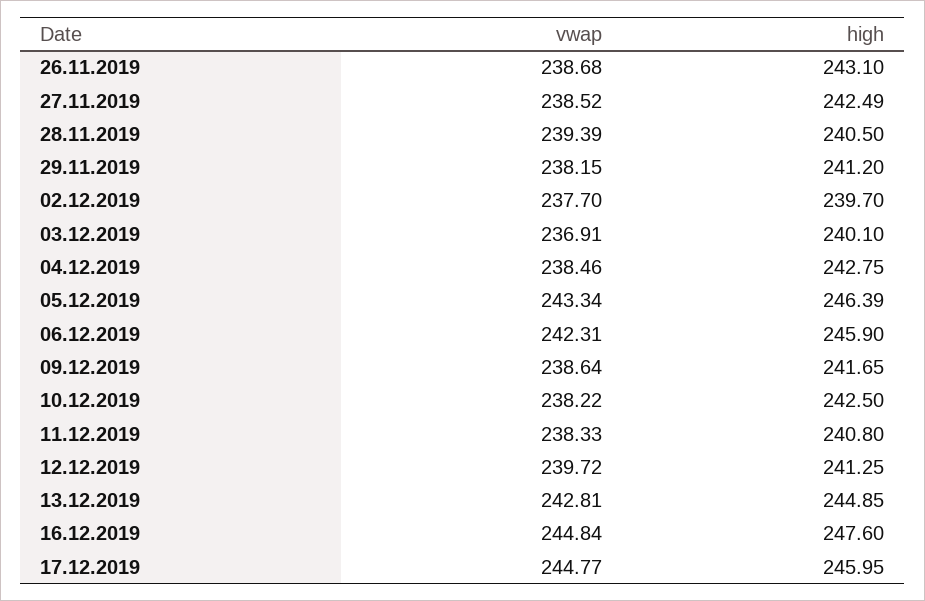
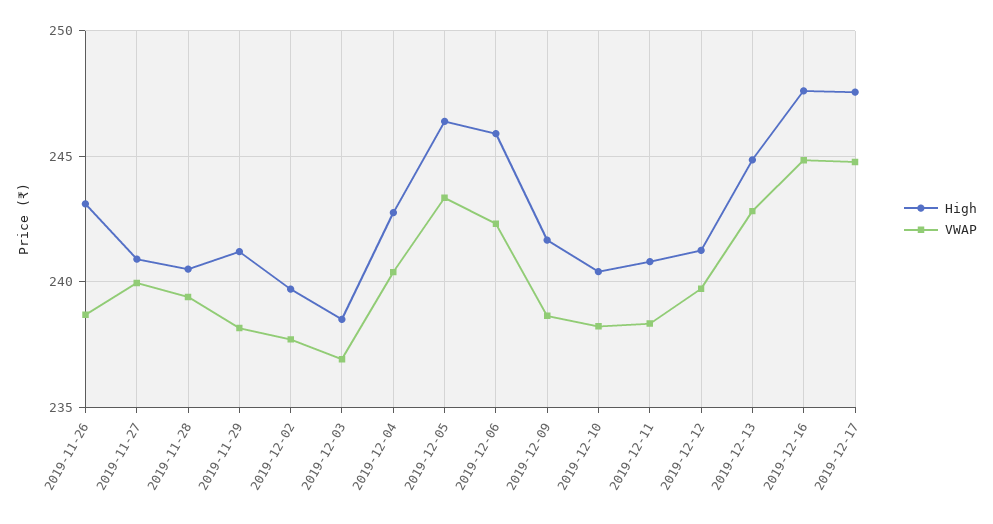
  {
    "vwap": {
      "26.11.2019": 238.68,
-     "27.11.2019": 238.52,
+     "27.11.2019": 240,
      "28.11.2019": 239.39,
      "29.11.2019": 238.15,
      "02.12.2019": 237.7,
      "03.12.2019": 236.91,
-     "04.12.2019": 238.46,
+     "04.12.2019": 240.5,
      "05.12.2019": 243.34,
      "06.12.2019": 242.31,
      "09.12.2019": 238.64,
      "10.12.2019": 238.22,
      "11.12.2019": 238.33,
      "12.12.2019": 239.72,
      "13.12.2019": 242.81,
      "16.12.2019": 244.84,
      "17.12.2019": 244.77
    },
    "high": {
      "26.11.2019": 243.1,
-     "27.11.2019": 242.49,
+     "27.11.2019": 241,
      "28.11.2019": 240.5,
      "29.11.2019": 241.2,
      "02.12.2019": 239.7,
-     "03.12.2019": 240.1,
+     "03.12.2019": 238.5,
      "04.12.2019": 242.75,
      "05.12.2019": 246.39,
      "06.12.2019": 245.9,
      "09.12.2019": 241.65,
-     "10.12.2019": 242.5,
+     "10.12.2019": 240.5,
      "11.12.2019": 240.8,
      "12.12.2019": 241.25,
      "13.12.2019": 244.85,
      "16.12.2019": 247.6,
-     "17.12.2019": 245.95
+     "17.12.2019": 247.5
    }
  }

